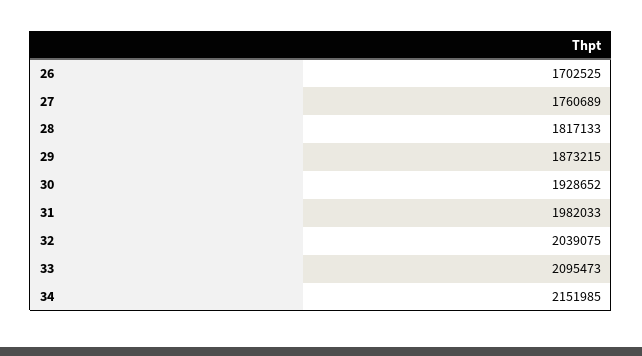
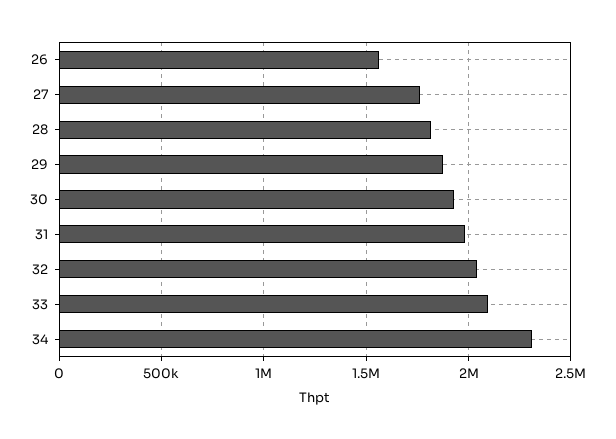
  {
-   "26": 1702525,
+   "26": 1550000,
    "27": 1760689,
    "28": 1817133,
    "29": 1873215,
    "30": 1928652,
    "31": 1982033,
    "32": 2039075,
    "33": 2095473,
-   "34": 2151985
+   "34": 2300000
  }

